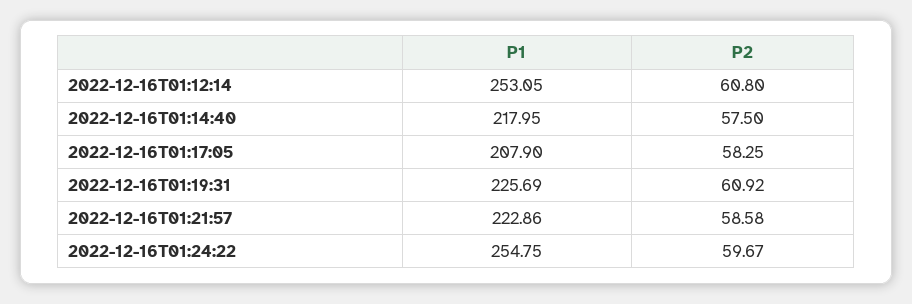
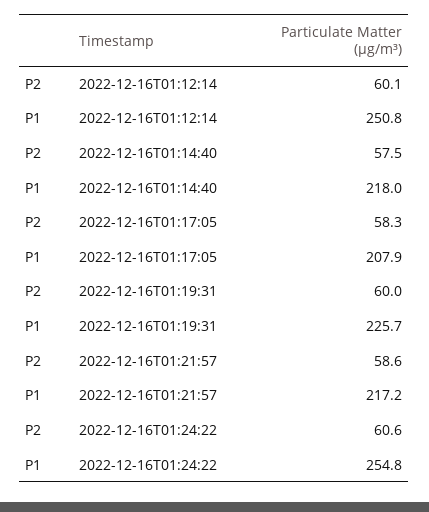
  {
    "P1": {
-     "2022-12-16T01:12:14": 253.05,
+     "2022-12-16T01:12:14": 250.8,
      "2022-12-16T01:14:40": 217.95,
      "2022-12-16T01:17:05": 207.9,
      "2022-12-16T01:19:31": 225.69,
-     "2022-12-16T01:21:57": 222.86,
+     "2022-12-16T01:21:57": 217.2,
      "2022-12-16T01:24:22": 254.75
    },
    "P2": {
-     "2022-12-16T01:12:14": 60.8,
+     "2022-12-16T01:12:14": 60.1,
      "2022-12-16T01:14:40": 57.5,
      "2022-12-16T01:17:05": 58.25,
-     "2022-12-16T01:19:31": 60.92,
+     "2022-12-16T01:19:31": 60,
      "2022-12-16T01:21:57": 58.58,
-     "2022-12-16T01:24:22": 59.67
+     "2022-12-16T01:24:22": 60.6
    }
  }

